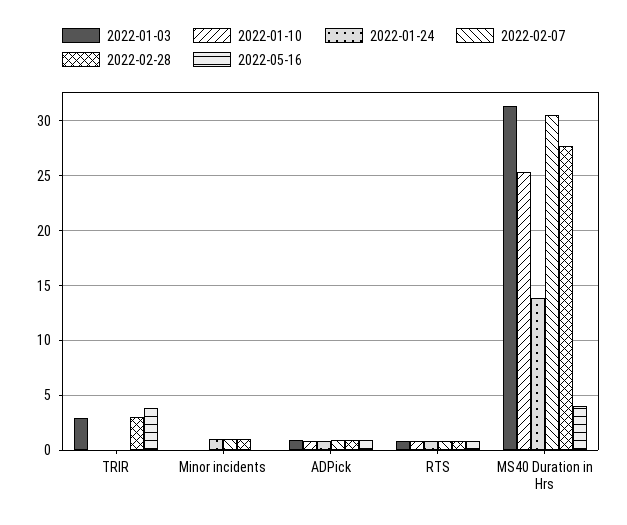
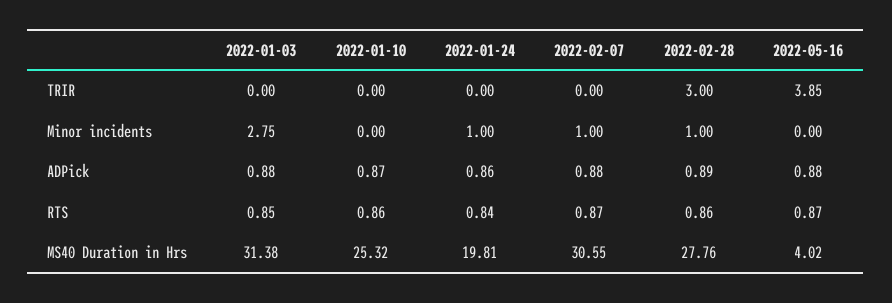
  {
    "2022-01-03": {
-     "TRIR": 3,
+     "TRIR": 0,
-     "Minor incidents": 0,
+     "Minor incidents": 2.75,
      "ADPick": 0.88,
      "RTS": 0.85,
      "MS40 Duration in Hrs": 31.38
    },
    "2022-01-10": {
      "TRIR": 0,
      "Minor incidents": 0,
      "ADPick": 0.87,
      "RTS": 0.86,
      "MS40 Duration in Hrs": 25.32
    },
    "2022-01-24": {
      "TRIR": 0,
      "Minor incidents": 1,
      "ADPick": 0.86,
      "RTS": 0.84,
-     "MS40 Duration in Hrs": 14
+     "MS40 Duration in Hrs": 19.81
    },
    "2022-02-07": {
      "TRIR": 0,
      "Minor incidents": 1,
      "ADPick": 0.88,
      "RTS": 0.87,
      "MS40 Duration in Hrs": 30.55
    },
    "2022-02-28": {
      "TRIR": 3,
      "Minor incidents": 1,
      "ADPick": 0.89,
      "RTS": 0.86,
      "MS40 Duration in Hrs": 27.76
    },
    "2022-05-16": {
      "TRIR": 3.85,
      "Minor incidents": 0,
      "ADPick": 0.88,
      "RTS": 0.87,
      "MS40 Duration in Hrs": 4.02
    }
  }

